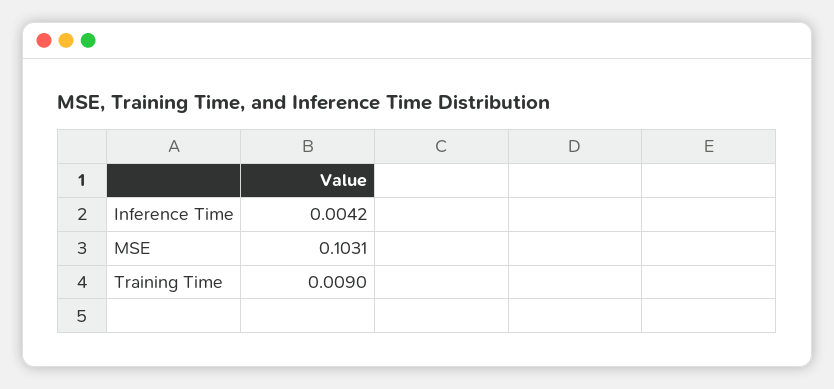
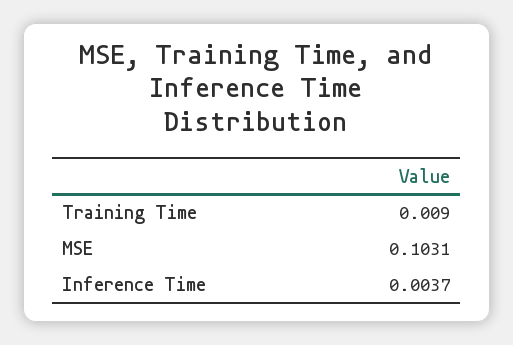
  {
-   "Inference Time": 0.0042,
+   "Inference Time": 0.0037,
    "MSE": 0.1031,
    "Training Time": 0.009
  }

